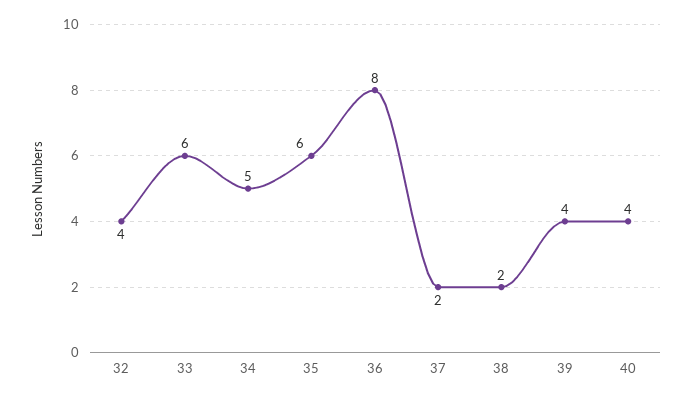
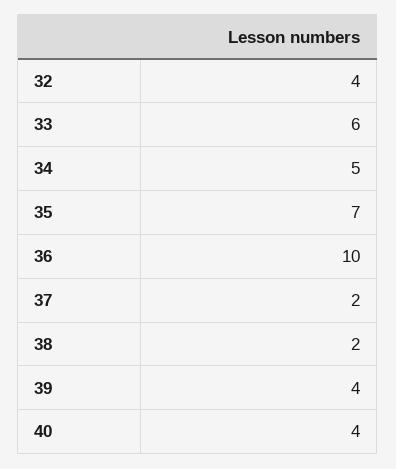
  {
    "32": 4,
    "33": 6,
    "34": 5,
-   "35": 6,
+   "35": 7,
-   "36": 8,
+   "36": 10,
    "37": 2,
    "38": 2,
    "39": 4,
    "40": 4
  }

